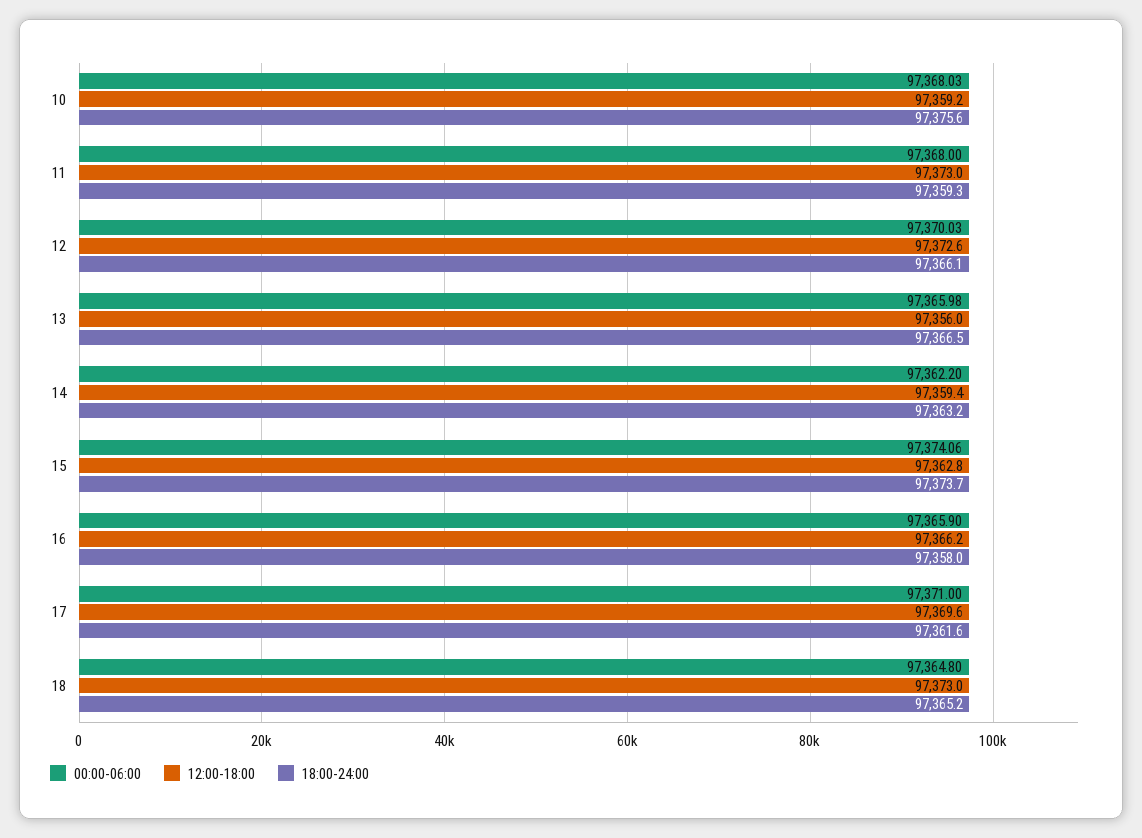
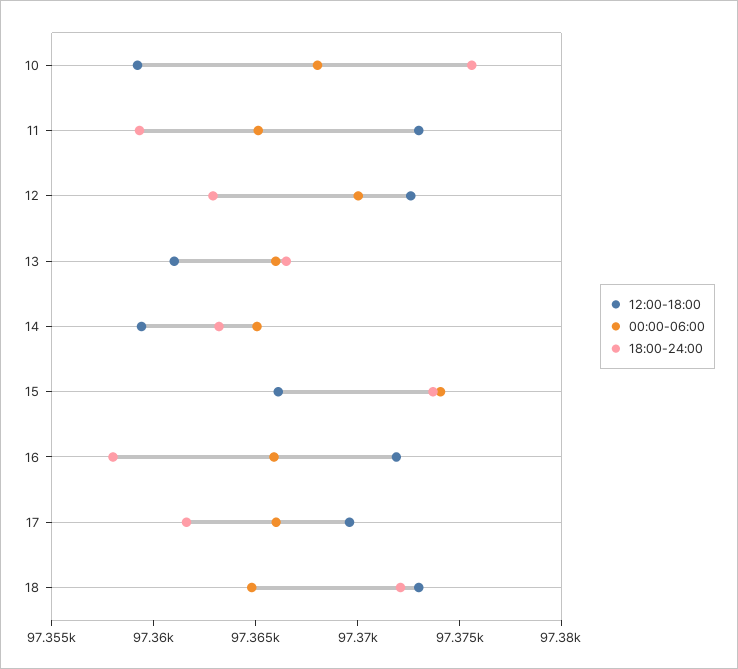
  {
    "00:00-06:00": {
      "10": 97368.03,
-     "11": 97368,
+     "11": 97365,
      "12": 97370.03,
      "13": 97365.98,
-     "14": 97362.2,
+     "14": 97365,
      "15": 97374.06,
      "16": 97365.9,
-     "17": 97371,
+     "17": 97366,
      "18": 97364.8
    },
    "12:00-18:00": {
      "10": 97359.2,
      "11": 97373,
      "12": 97372.6,
-     "13": 97356,
+     "13": 97361,
      "14": 97359.4,
-     "15": 97362.8,
+     "15": 97366,
-     "16": 97366.2,
+     "16": 97372,
      "17": 97369.6,
      "18": 97373
    },
    "18:00-24:00": {
      "10": 97375.6,
      "11": 97359.3,
-     "12": 97366.1,
+     "12": 97363,
      "13": 97366.5,
      "14": 97363.2,
      "15": 97373.7,
      "16": 97358,
      "17": 97361.6,
-     "18": 97365.2
+     "18": 97372
    }
  }

